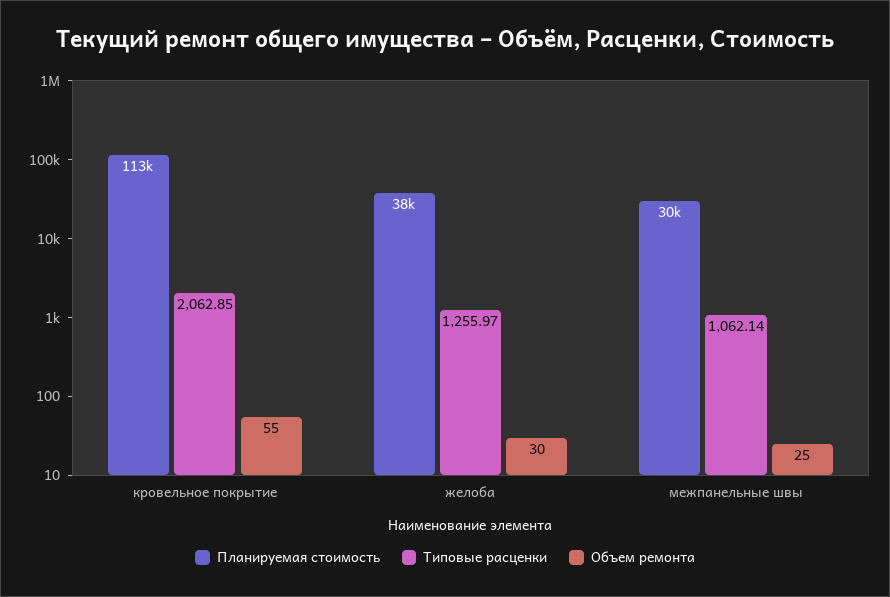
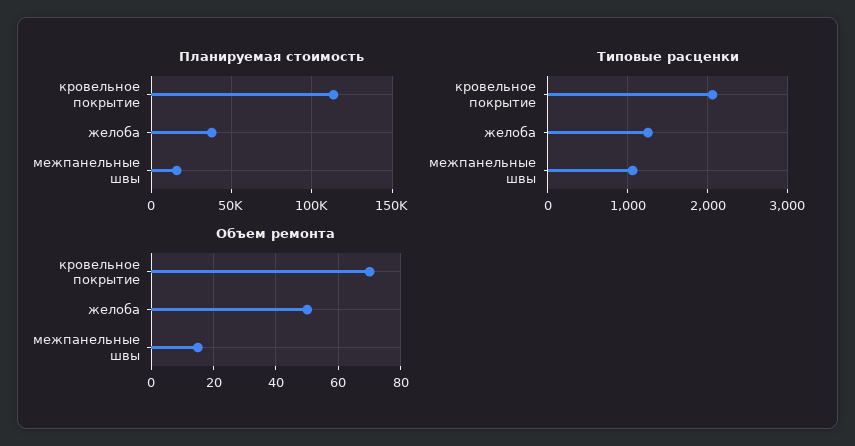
  {
    "Планируемая стоимость": {
      "кровельное покрытие": 113000,
      "желоба": 38000,
-     "межпанельные швы": 30000
+     "межпанельные швы": 15000
    },
    "Типовые расценки": {
      "кровельное покрытие": 2062.85,
      "желоба": 1255.97,
      "межпанельные швы": 1062.14
    },
    "Объем ремонта": {
-     "кровельное покрытие": 55,
+     "кровельное покрытие": 70,
-     "желоба": 30,
+     "желоба": 50,
-     "межпанельные швы": 25
+     "межпанельные швы": 15
    }
  }

